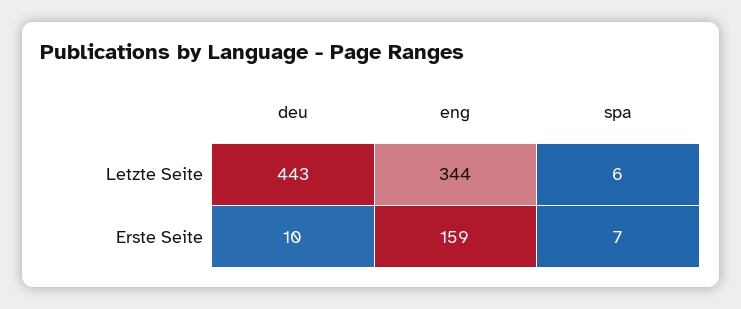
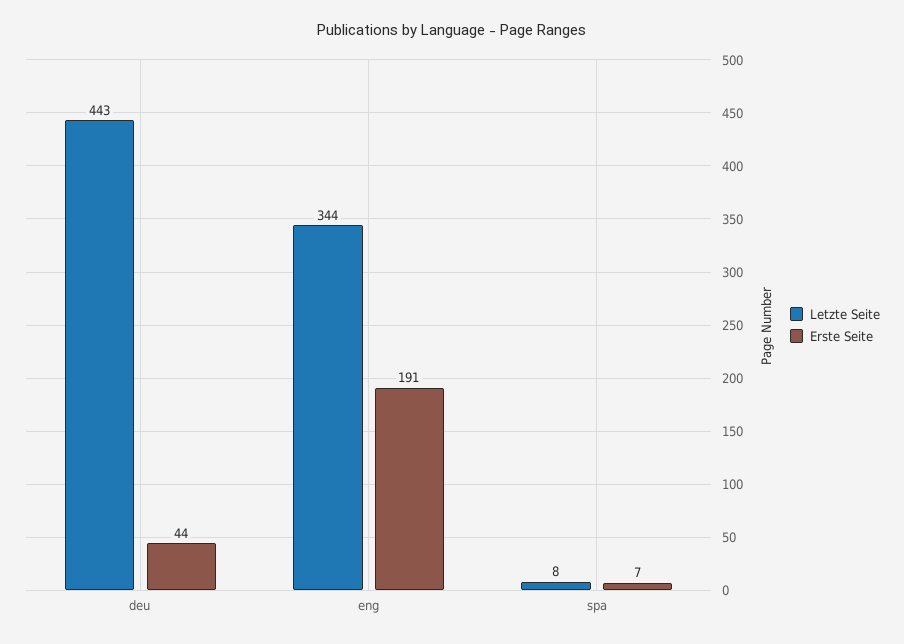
  {
    "Letzte Seite": {
      "deu": 443,
      "eng": 344,
-     "spa": 6
+     "spa": 8
    },
    "Erste Seite": {
-     "deu": 10,
+     "deu": 44,
-     "eng": 159,
+     "eng": 191,
      "spa": 7
    }
  }

